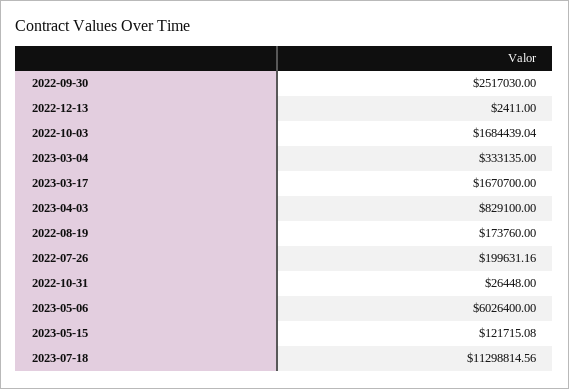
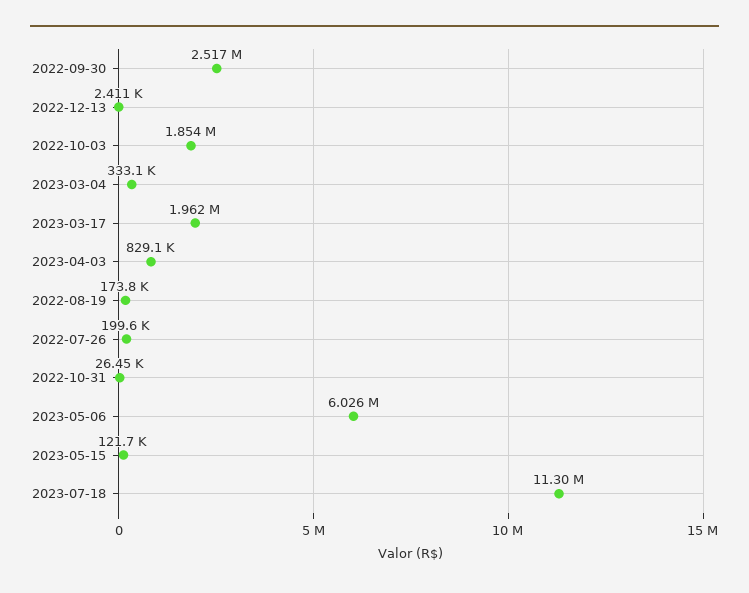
  {
    "2022-09-30": 2517030,
    "2022-12-13": 2411,
-   "2022-10-03": 1684439.04,
+   "2022-10-03": 1854000,
    "2023-03-04": 333135,
-   "2023-03-17": 1670700,
+   "2023-03-17": 1962000,
    "2023-04-03": 829100,
    "2022-08-19": 173760,
    "2022-07-26": 199631.16,
    "2022-10-31": 26448,
    "2023-05-06": 6026400,
    "2023-05-15": 121715.08,
    "2023-07-18": 11298814.56
  }

